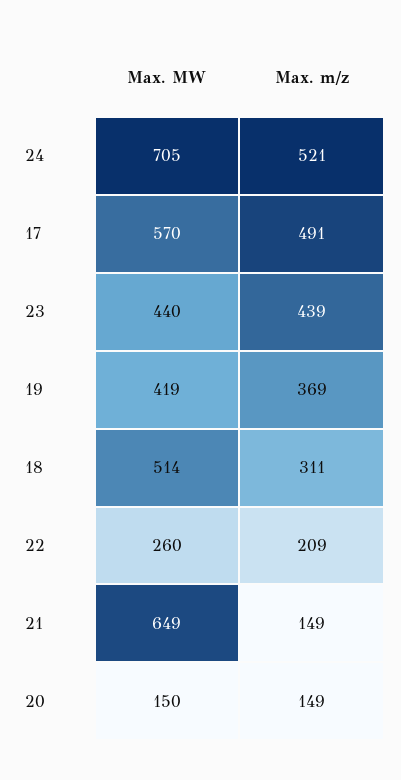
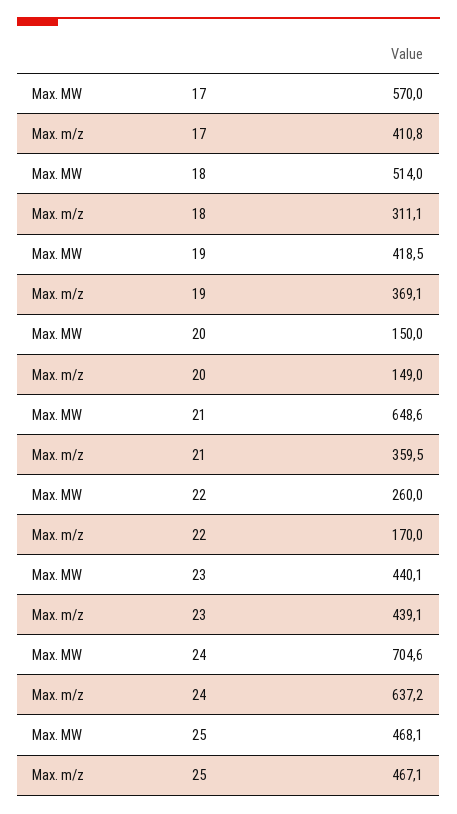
  {
    "Max. MW": {
      "24": 704.6,
      "17": 570,
      "23": 440.1,
      "19": 418.5,
      "18": 514,
      "22": 260,
      "21": 648.6,
-     "20": 150
+     "20": 150,
+     "25": 468.1
    },
    "Max. m/z": {
-     "24": 521,
+     "24": 637.2,
-     "17": 491,
+     "17": 410.8,
      "23": 439.1,
      "19": 369.1,
      "18": 311.1,
-     "22": 209,
+     "22": 170,
-     "21": 149,
+     "21": 359.5,
-     "20": 149
+     "20": 149,
+     "25": 467.1
    }
  }

